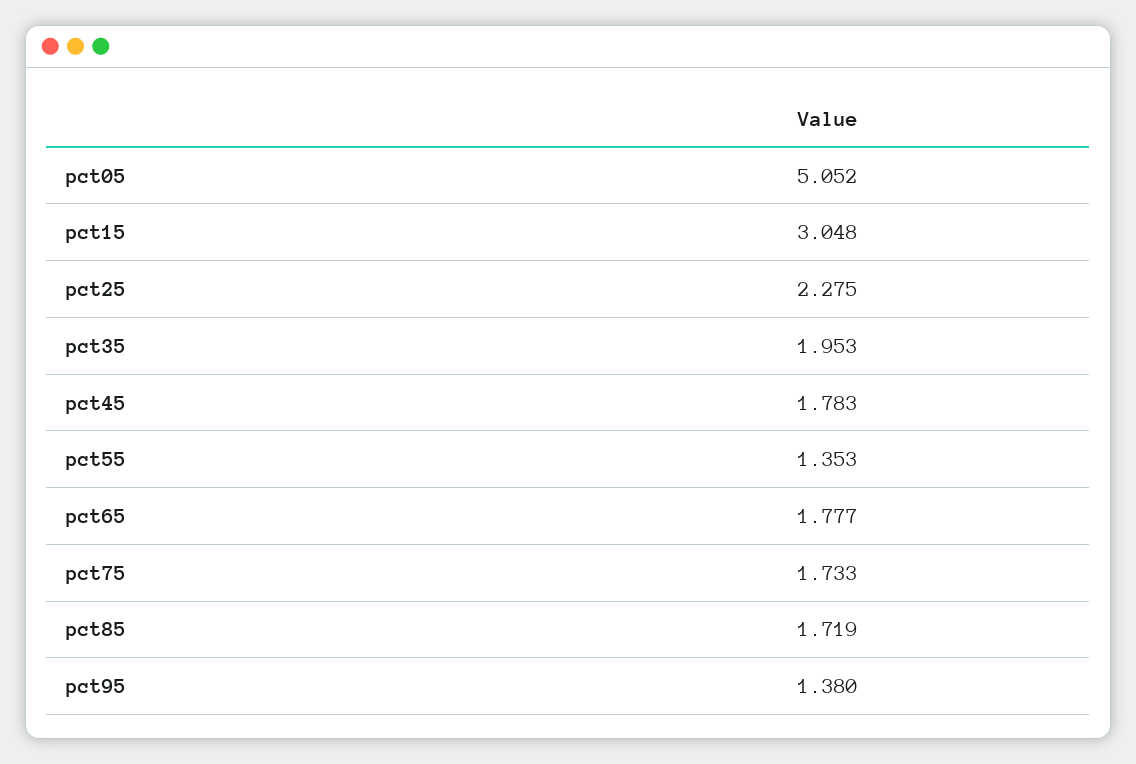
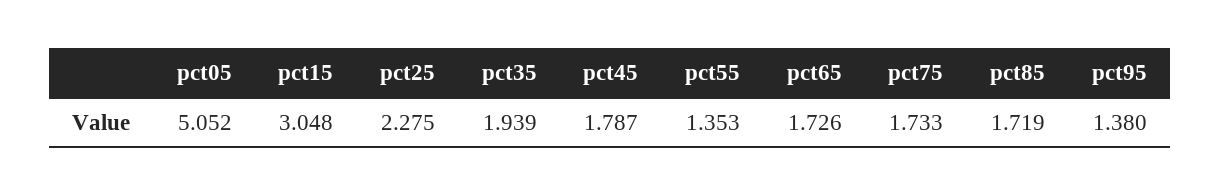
  {
    "pct05": 5.052,
    "pct15": 3.048,
    "pct25": 2.275,
-   "pct35": 1.953,
+   "pct35": 1.939,
-   "pct45": 1.783,
+   "pct45": 1.787,
    "pct55": 1.353,
-   "pct65": 1.777,
+   "pct65": 1.726,
    "pct75": 1.733,
    "pct85": 1.719,
    "pct95": 1.38
  }

